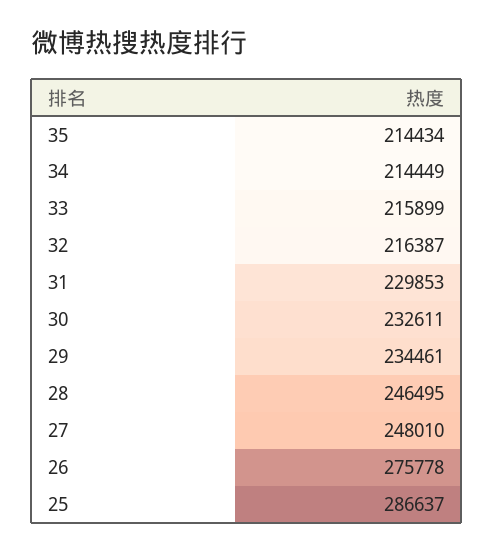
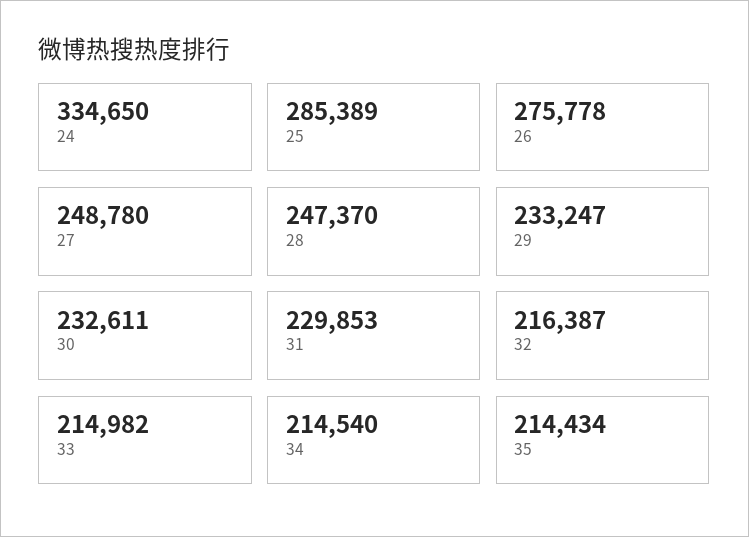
  {
    "35": 214434,
-   "34": 214449,
+   "34": 214540,
-   "33": 215899,
+   "33": 214982,
    "32": 216387,
    "31": 229853,
    "30": 232611,
-   "29": 234461,
+   "29": 233247,
-   "28": 246495,
+   "28": 247370,
-   "27": 248010,
+   "27": 248780,
    "26": 275778,
-   "25": 286637
+   "25": 285389,
+   "24": 334650
  }

